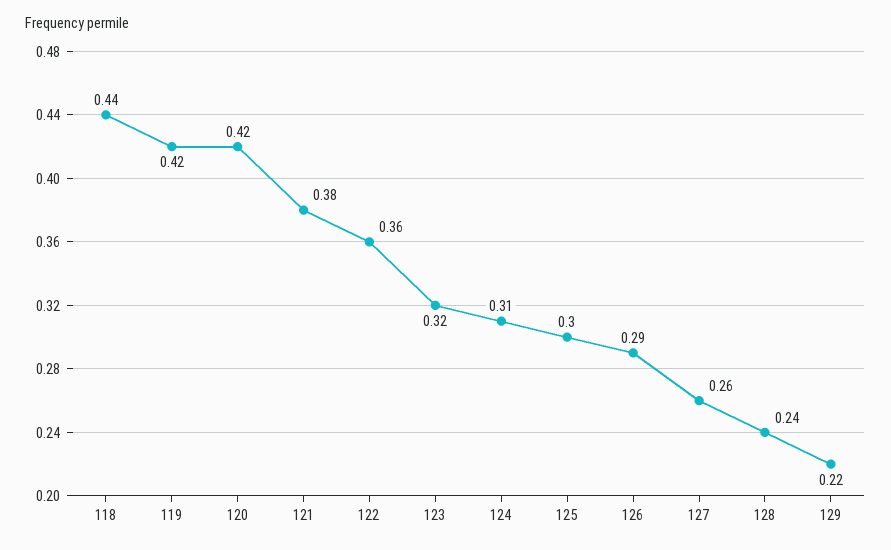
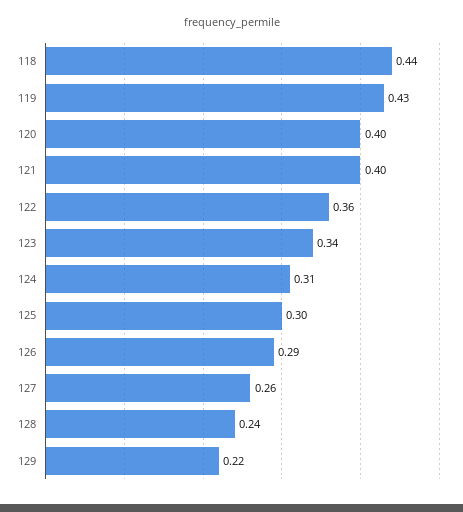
  {
    "118": 0.44,
-   "119": 0.42,
+   "119": 0.43,
-   "120": 0.42,
+   "120": 0.4,
-   "121": 0.38,
+   "121": 0.4,
    "122": 0.36,
-   "123": 0.32,
+   "123": 0.34,
    "124": 0.31,
    "125": 0.3,
    "126": 0.29,
    "127": 0.26,
    "128": 0.24,
    "129": 0.22
  }

